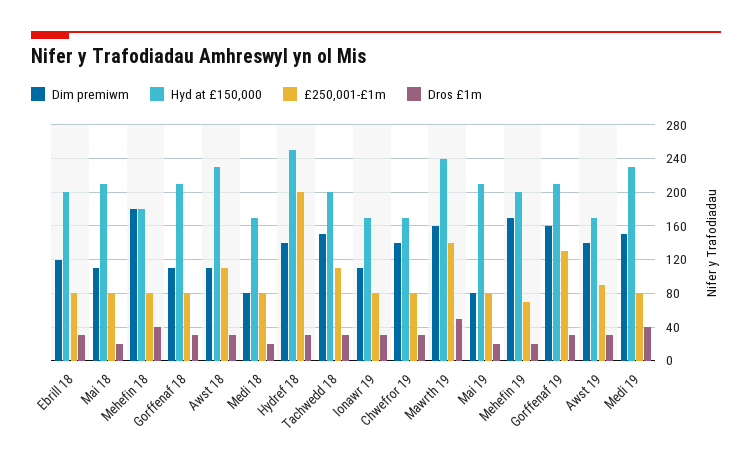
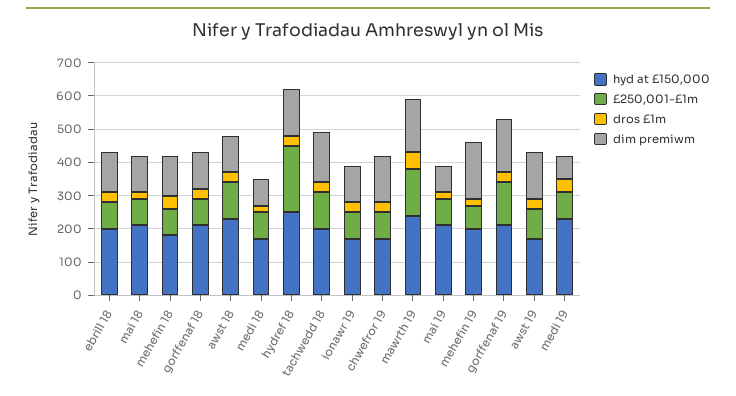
  {
    "Dim premiwm": {
      "Ebrill 18": 120,
      "Mai 18": 110,
-     "Mehefin 18": 180,
+     "Mehefin 18": 125,
      "Gorffenaf 18": 110,
      "Awst 18": 110,
      "Medi 18": 80,
      "Hydref 18": 140,
      "Tachwedd 18": 150,
      "Ionawr 19": 110,
      "Chwefror 19": 140,
      "Mawrth 19": 160,
      "Mai 19": 80,
      "Mehefin 19": 170,
      "Gorffenaf 19": 160,
      "Awst 19": 140,
-     "Medi 19": 150
+     "Medi 19": 75
    },
    "Hyd at £150,000": {
      "Ebrill 18": 200,
      "Mai 18": 210,
      "Mehefin 18": 180,
      "Gorffenaf 18": 210,
      "Awst 18": 230,
      "Medi 18": 170,
      "Hydref 18": 250,
      "Tachwedd 18": 200,
      "Ionawr 19": 170,
      "Chwefror 19": 170,
      "Mawrth 19": 240,
      "Mai 19": 210,
      "Mehefin 19": 200,
      "Gorffenaf 19": 210,
      "Awst 19": 170,
      "Medi 19": 230
    },
    "£250,001-£1m": {
      "Ebrill 18": 80,
      "Mai 18": 80,
      "Mehefin 18": 80,
      "Gorffenaf 18": 80,
      "Awst 18": 110,
      "Medi 18": 80,
      "Hydref 18": 200,
      "Tachwedd 18": 110,
      "Ionawr 19": 80,
      "Chwefror 19": 80,
      "Mawrth 19": 140,
      "Mai 19": 80,
      "Mehefin 19": 70,
      "Gorffenaf 19": 130,
      "Awst 19": 90,
      "Medi 19": 80
    },
    "Dros £1m": {
      "Ebrill 18": 30,
      "Mai 18": 20,
      "Mehefin 18": 40,
      "Gorffenaf 18": 30,
      "Awst 18": 30,
      "Medi 18": 20,
      "Hydref 18": 30,
      "Tachwedd 18": 30,
      "Ionawr 19": 30,
      "Chwefror 19": 30,
      "Mawrth 19": 50,
      "Mai 19": 20,
      "Mehefin 19": 20,
      "Gorffenaf 19": 30,
      "Awst 19": 30,
      "Medi 19": 40
    }
  }

